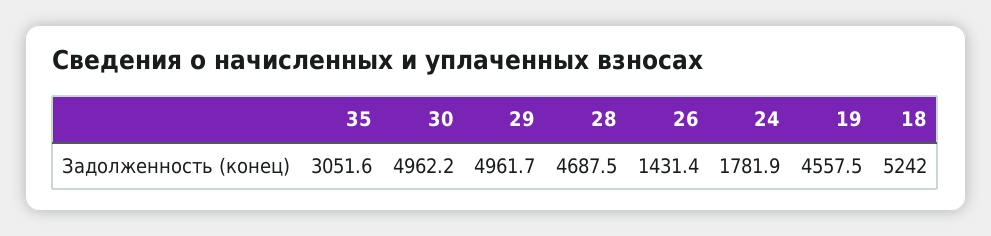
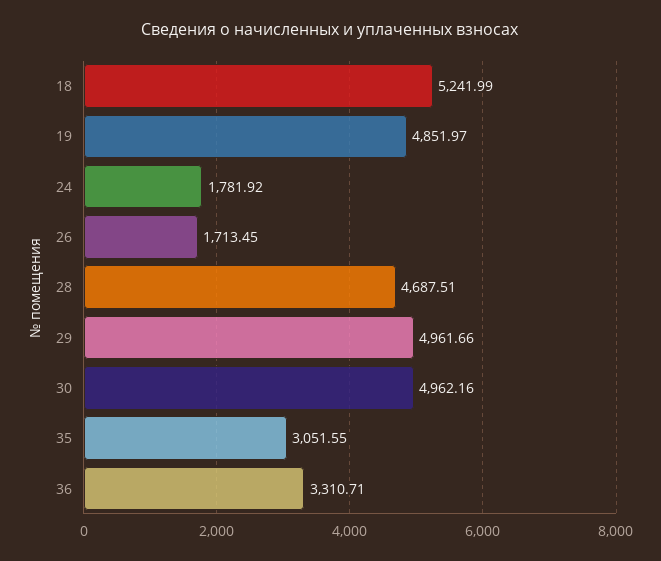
  {
    "35": 3051.55,
    "30": 4962.16,
    "29": 4961.66,
    "28": 4687.51,
-   "26": 1431.4,
+   "26": 1713.45,
    "24": 1781.92,
-   "19": 4557.5,
+   "19": 4851.97,
-   "18": 5241.99
+   "18": 5241.99,
+   "36": 3310.71
  }

